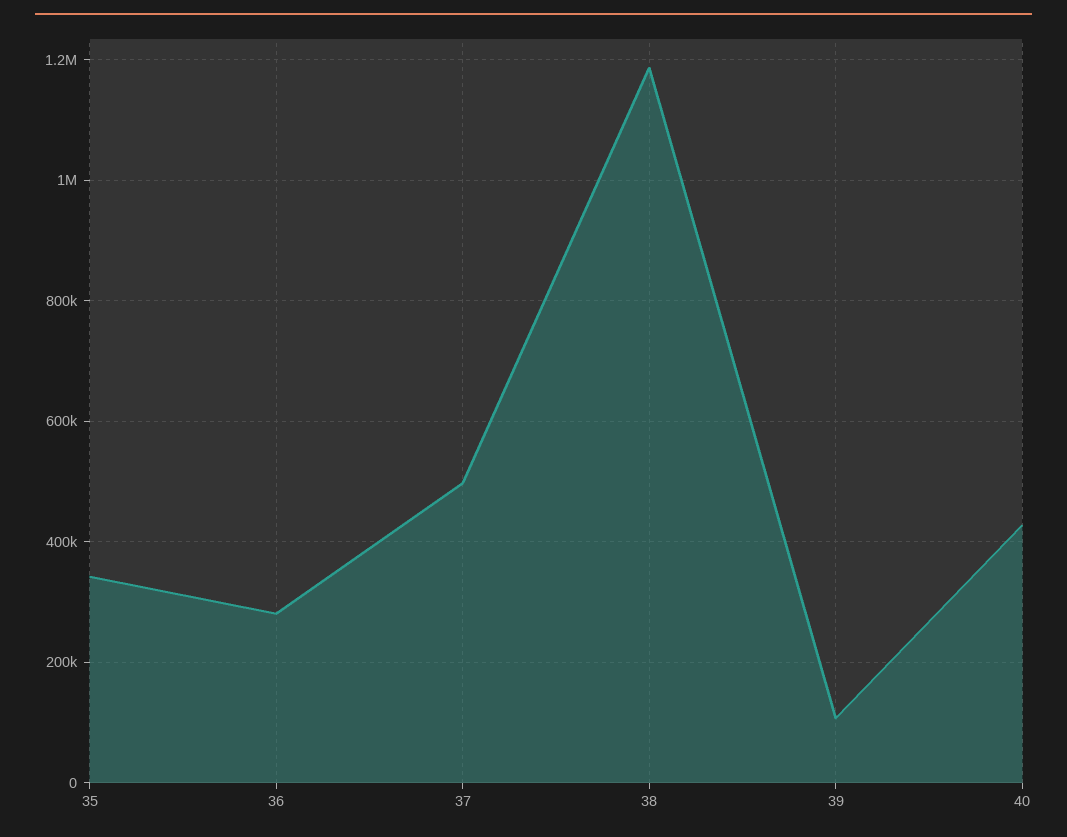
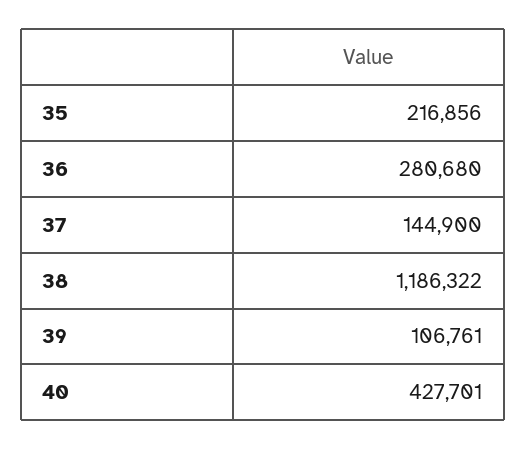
  {
-   "35": 340000,
+   "35": 216856,
    "36": 280680,
-   "37": 500000,
+   "37": 144900,
    "38": 1186322,
    "39": 106761,
    "40": 427701
  }

